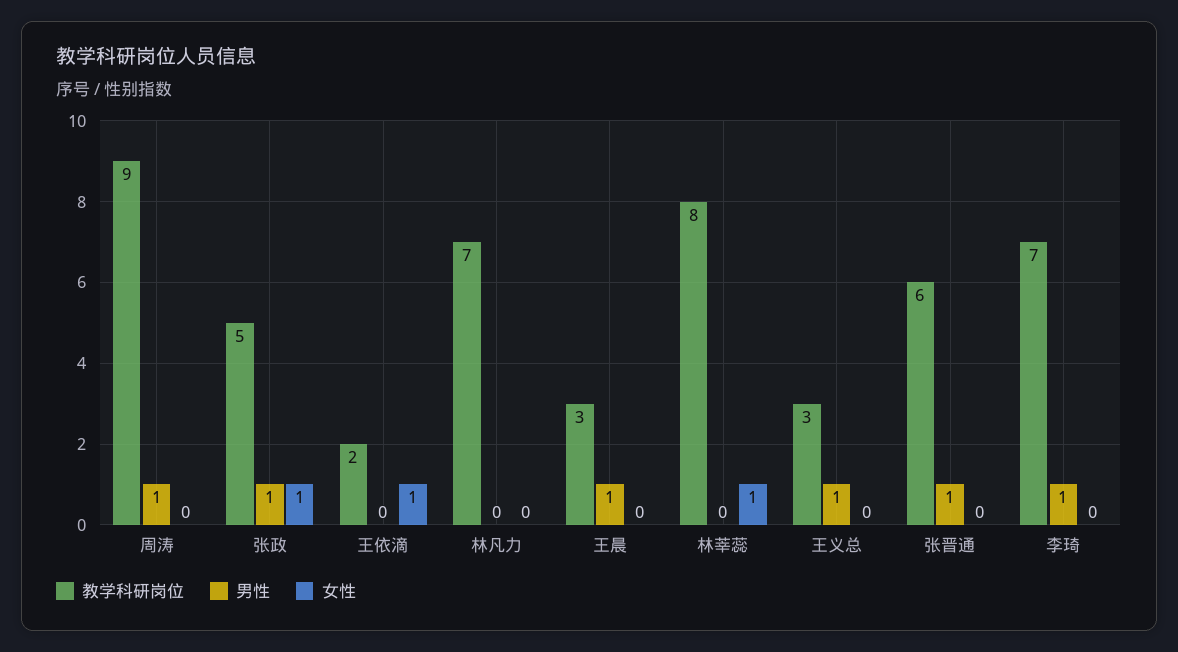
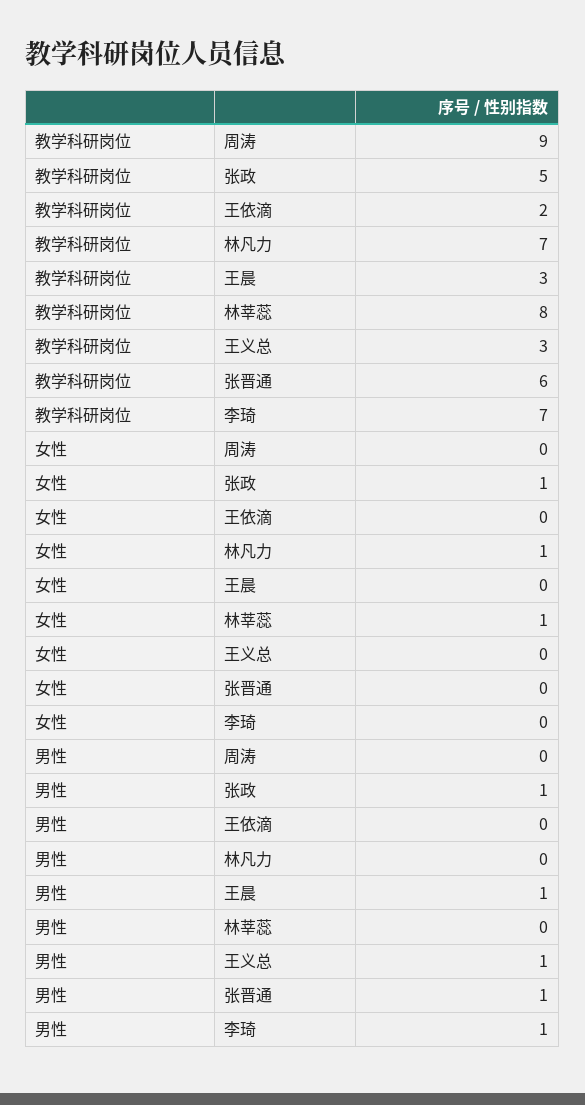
  {
    "教学科研岗位": {
      "周涛": 9,
      "张政": 5,
      "王依滴": 2,
      "林凡力": 7,
      "王晨": 3,
      "林莘蕊": 8,
      "王义总": 3,
      "张晋通": 6,
      "李琦": 7
    },
    "男性": {
-     "周涛": 1,
+     "周涛": 0,
      "张政": 1,
      "王依滴": 0,
      "林凡力": 0,
      "王晨": 1,
      "林莘蕊": 0,
      "王义总": 1,
      "张晋通": 1,
      "李琦": 1
    },
    "女性": {
      "周涛": 0,
      "张政": 1,
-     "王依滴": 1,
+     "王依滴": 0,
-     "林凡力": 0,
+     "林凡力": 1,
      "王晨": 0,
      "林莘蕊": 1,
      "王义总": 0,
      "张晋通": 0,
      "李琦": 0
    }
  }

